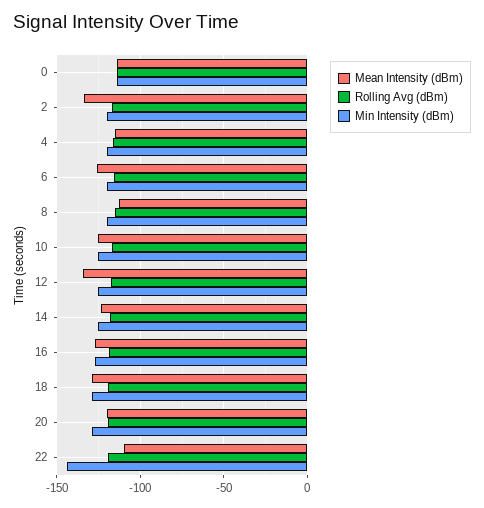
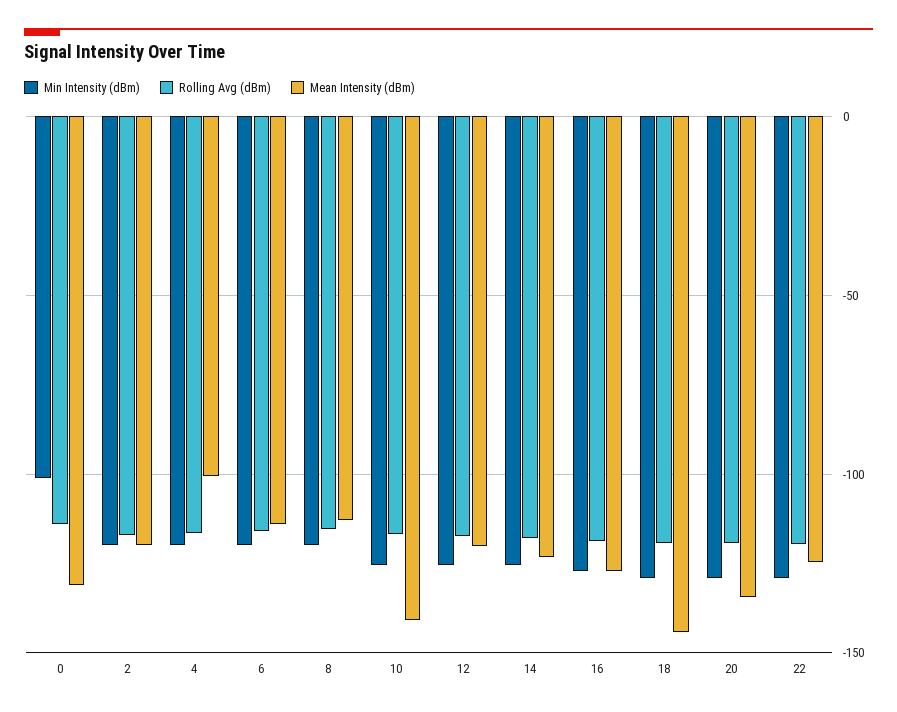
  {
    "Mean Intensity (dBm)": {
-     "0": -115,
+     "0": -130,
-     "2": -135,
+     "2": -120,
-     "4": -115,
+     "4": -100,
-     "6": -125,
+     "6": -115,
      "8": -115,
-     "10": -125,
+     "10": -140,
-     "12": -135,
+     "12": -120,
      "14": -125,
      "16": -125,
-     "18": -130,
+     "18": -145,
-     "20": -120,
+     "20": -135,
-     "22": -110
+     "22": -125
    },
    "Rolling Avg (dBm)": {
      "0": -115,
      "2": -115,
      "4": -115,
      "6": -115,
      "8": -115,
      "10": -115,
      "12": -115,
      "14": -120,
      "16": -120,
      "18": -120,
      "20": -120,
      "22": -120
    },
    "Min Intensity (dBm)": {
-     "0": -115,
+     "0": -100,
      "2": -120,
      "4": -120,
      "6": -120,
      "8": -120,
      "10": -125,
      "12": -125,
      "14": -125,
      "16": -125,
      "18": -130,
      "20": -130,
-     "22": -145
+     "22": -130
    }
  }

